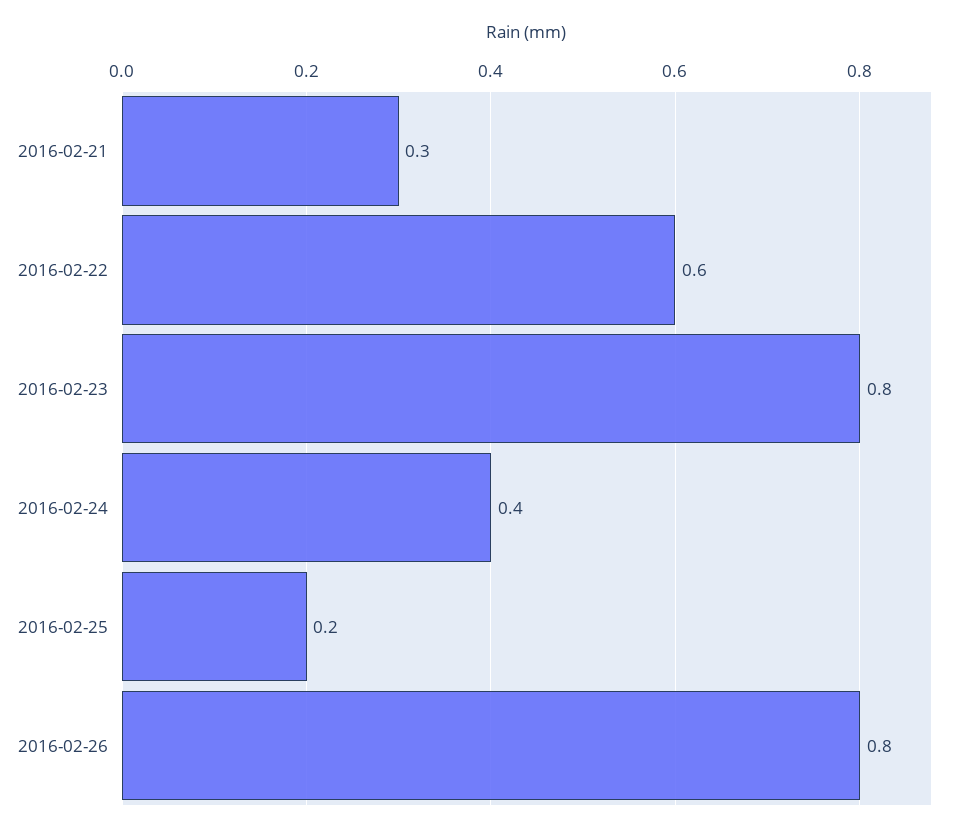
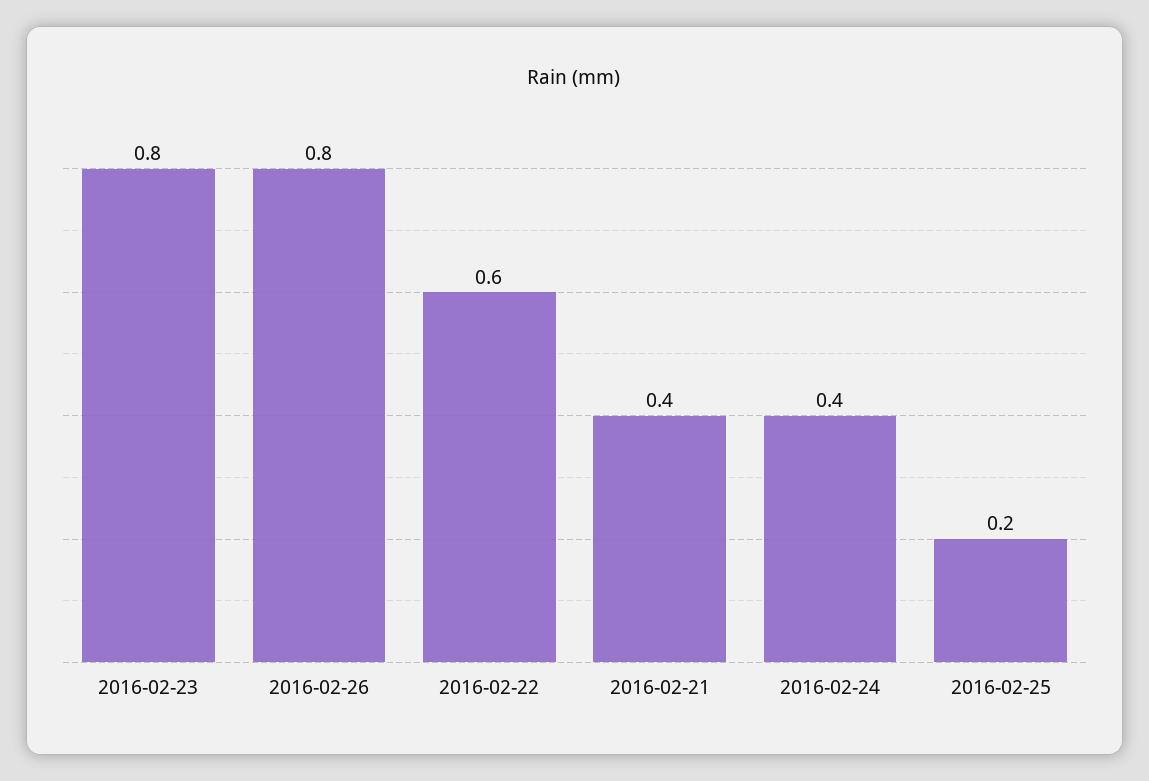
  {
-   "2016-02-21": 0.3,
+   "2016-02-21": 0.4,
    "2016-02-22": 0.6,
    "2016-02-23": 0.8,
    "2016-02-24": 0.4,
    "2016-02-25": 0.2,
    "2016-02-26": 0.8
  }

